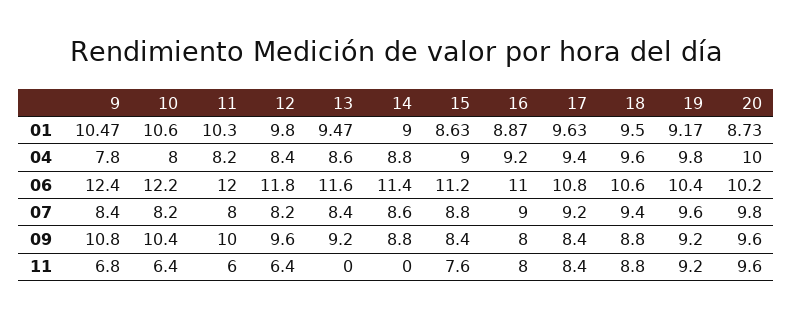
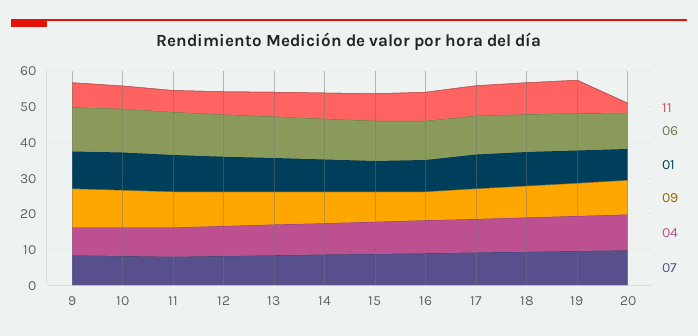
  {
    "01": {
      "9": 10.47,
      "10": 10.6,
      "11": 10.3,
      "12": 9.8,
      "13": 9.47,
      "14": 9,
      "15": 8.63,
      "16": 8.87,
      "17": 9.63,
      "18": 9.5,
      "19": 9.17,
      "20": 8.73
    },
    "04": {
      "9": 7.8,
      "10": 8,
      "11": 8.2,
      "12": 8.4,
      "13": 8.6,
      "14": 8.8,
      "15": 9,
      "16": 9.2,
      "17": 9.4,
      "18": 9.6,
      "19": 9.8,
      "20": 10
    },
    "06": {
      "9": 12.4,
      "10": 12.2,
      "11": 12,
      "12": 11.8,
      "13": 11.6,
      "14": 11.4,
      "15": 11.2,
      "16": 11,
      "17": 10.8,
      "18": 10.6,
      "19": 10.4,
      "20": 10.2
    },
    "07": {
      "9": 8.4,
      "10": 8.2,
      "11": 8,
      "12": 8.2,
      "13": 8.4,
      "14": 8.6,
      "15": 8.8,
      "16": 9,
      "17": 9.2,
      "18": 9.4,
      "19": 9.6,
      "20": 9.8
    },
    "09": {
      "9": 10.8,
      "10": 10.4,
      "11": 10,
      "12": 9.6,
      "13": 9.2,
      "14": 8.8,
      "15": 8.4,
      "16": 8,
      "17": 8.4,
      "18": 8.8,
      "19": 9.2,
      "20": 9.6
    },
    "11": {
      "9": 6.8,
      "10": 6.4,
      "11": 6,
      "12": 6.4,
-     "13": 0,
+     "13": 7.5,
-     "14": 0,
+     "14": 7.5,
      "15": 7.6,
      "16": 8,
      "17": 8.4,
      "18": 8.8,
      "19": 9.2,
-     "20": 9.6
+     "20": 2.5
    }
  }

